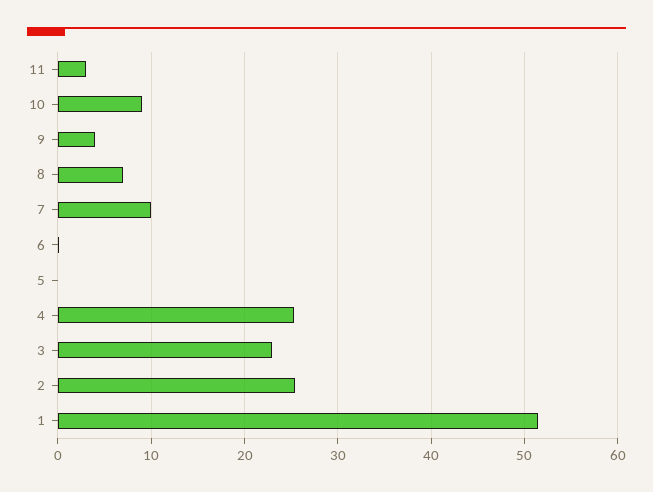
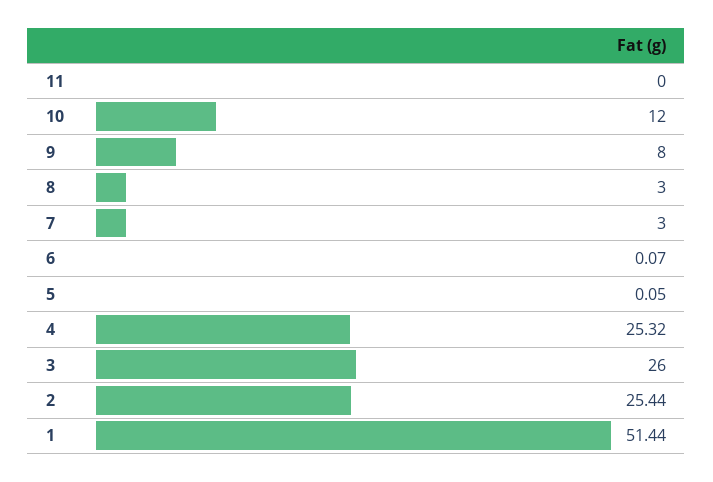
  {
-   "11": 3,
+   "11": 0,
-   "10": 9,
+   "10": 12,
-   "9": 4,
+   "9": 8,
-   "8": 7,
+   "8": 3,
-   "7": 10,
+   "7": 3,
    "6": 0.07,
    "5": 0.05,
    "4": 25.32,
-   "3": 23,
+   "3": 26,
    "2": 25.44,
    "1": 51.44
  }

